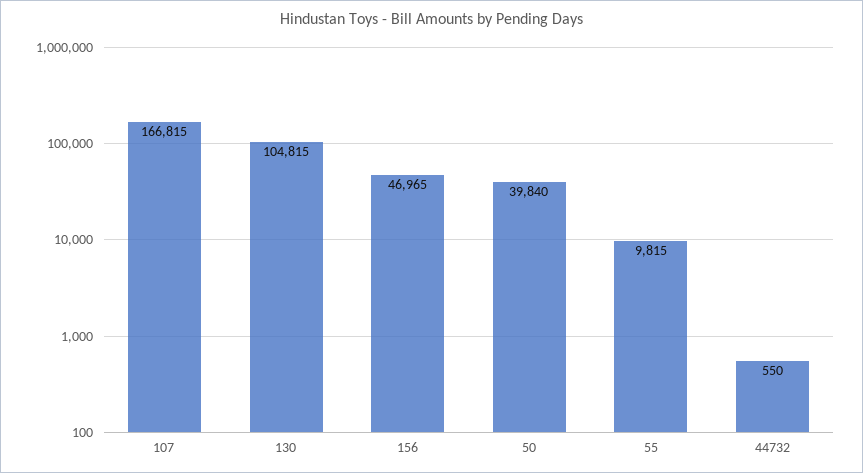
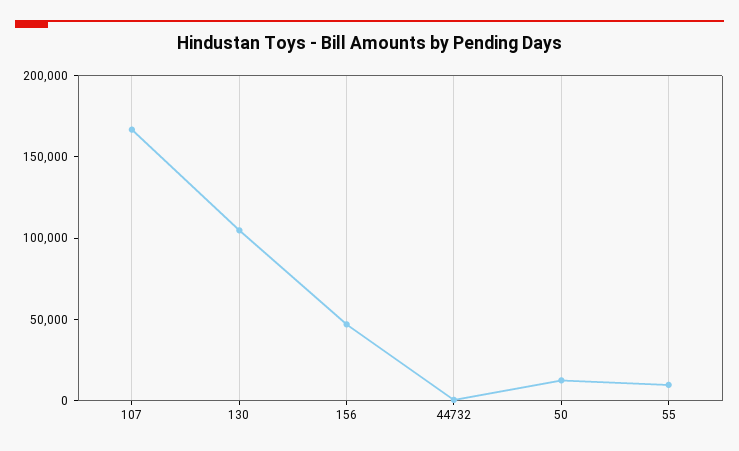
  {
    "107": 166815,
    "130": 104815,
    "156": 46965,
-   "50": 39840,
+   "50": 10000,
    "55": 9815,
    "44732": 550
  }

